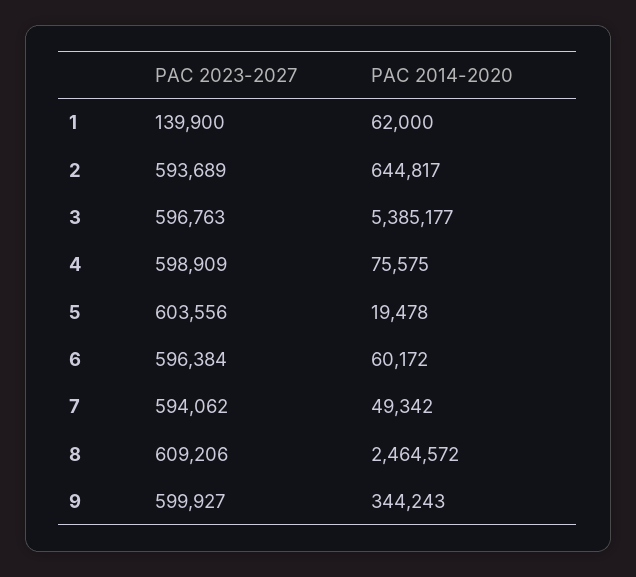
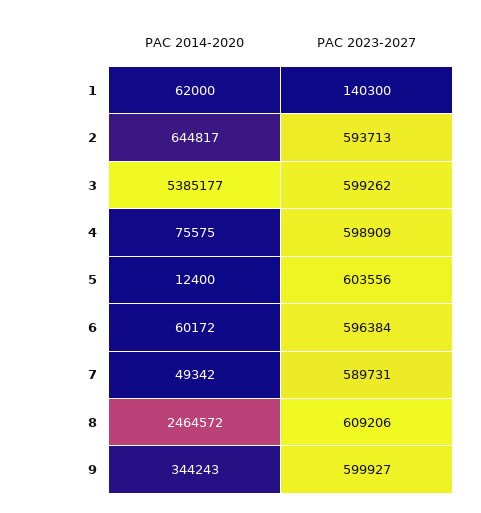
  {
    "PAC 2023-2027": {
-     "1": 139900,
+     "1": 140300,
-     "2": 593689,
+     "2": 593713,
-     "3": 596763,
+     "3": 599262,
      "4": 598909,
      "5": 603556,
      "6": 596384,
-     "7": 594062,
+     "7": 589731,
      "8": 609206,
      "9": 599927
    },
    "PAC 2014-2020": {
      "1": 62000,
      "2": 644817,
      "3": 5385177,
      "4": 75575,
-     "5": 19478,
+     "5": 12400,
      "6": 60172,
      "7": 49342,
      "8": 2464572,
      "9": 344243
    }
  }

